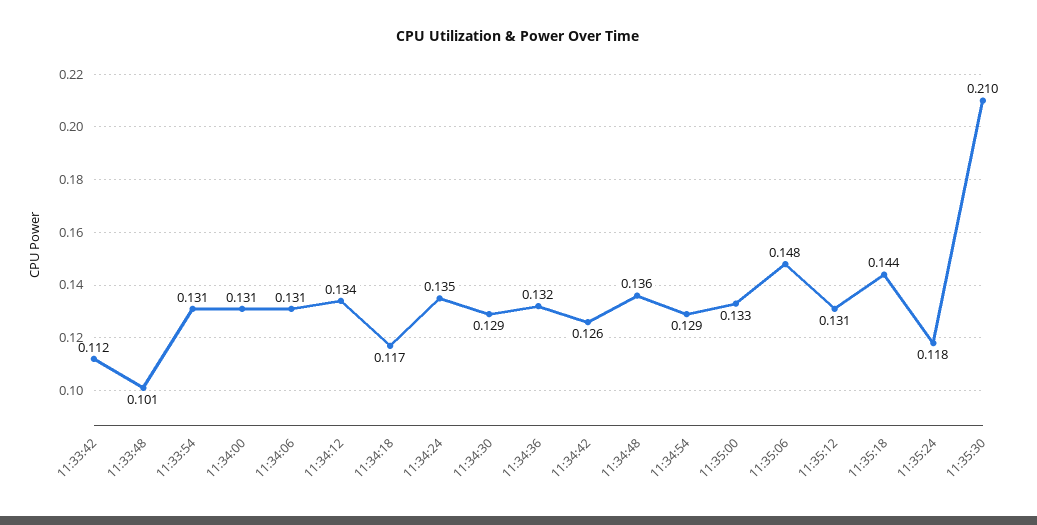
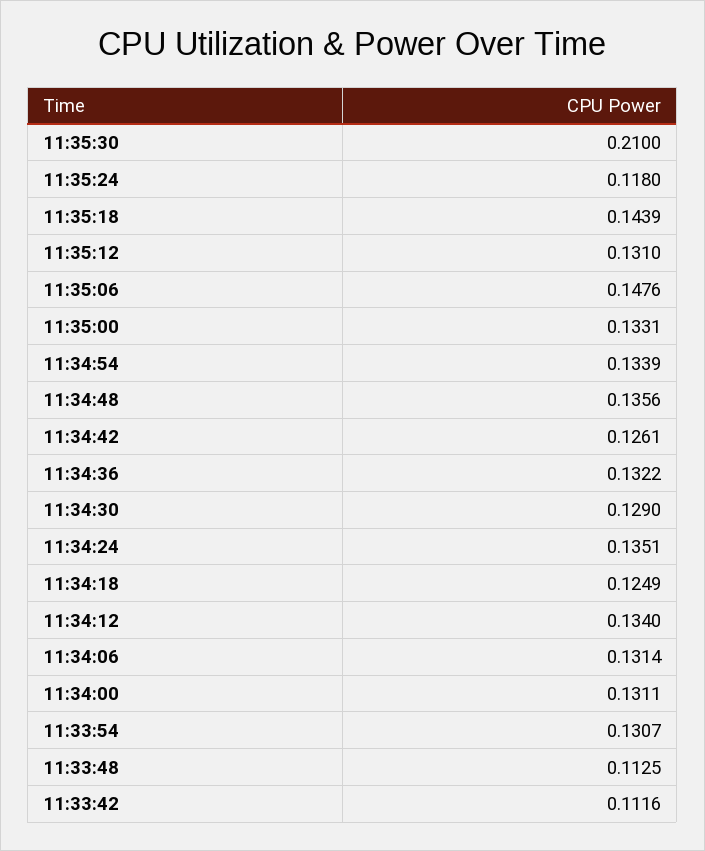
  {
    "11:33:42": 0.1116,
-   "11:33:48": 0.101,
+   "11:33:48": 0.1125,
    "11:33:54": 0.1307,
    "11:34:00": 0.1311,
    "11:34:06": 0.1314,
    "11:34:12": 0.134,
-   "11:34:18": 0.117,
+   "11:34:18": 0.1249,
    "11:34:24": 0.1351,
    "11:34:30": 0.129,
    "11:34:36": 0.1322,
    "11:34:42": 0.1261,
    "11:34:48": 0.1356,
-   "11:34:54": 0.129,
+   "11:34:54": 0.1339,
    "11:35:00": 0.1331,
    "11:35:06": 0.1476,
    "11:35:12": 0.131,
    "11:35:18": 0.1439,
    "11:35:24": 0.118,
    "11:35:30": 0.21
  }

